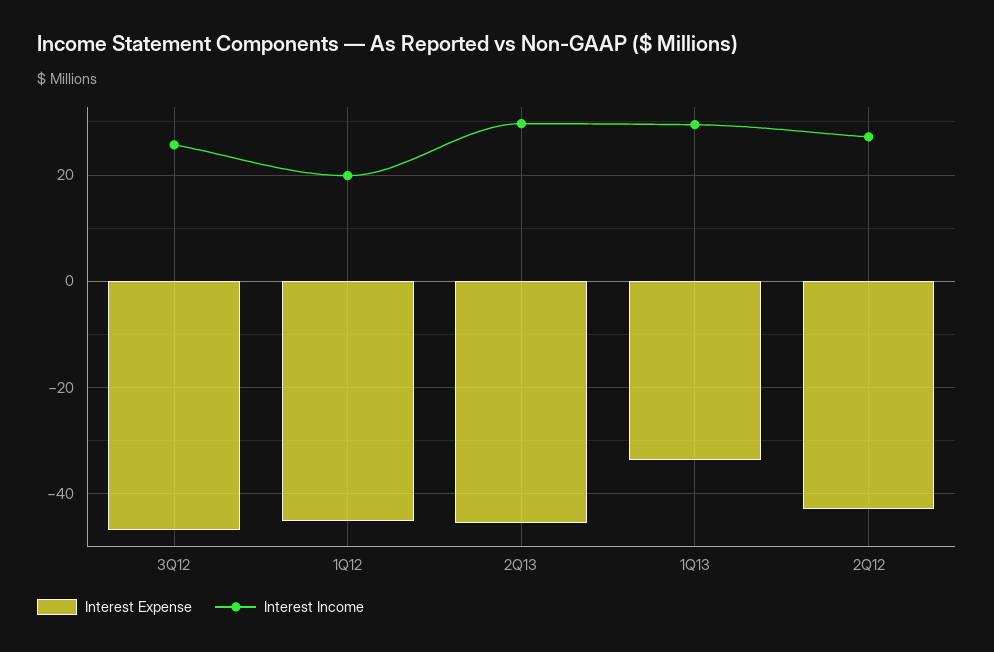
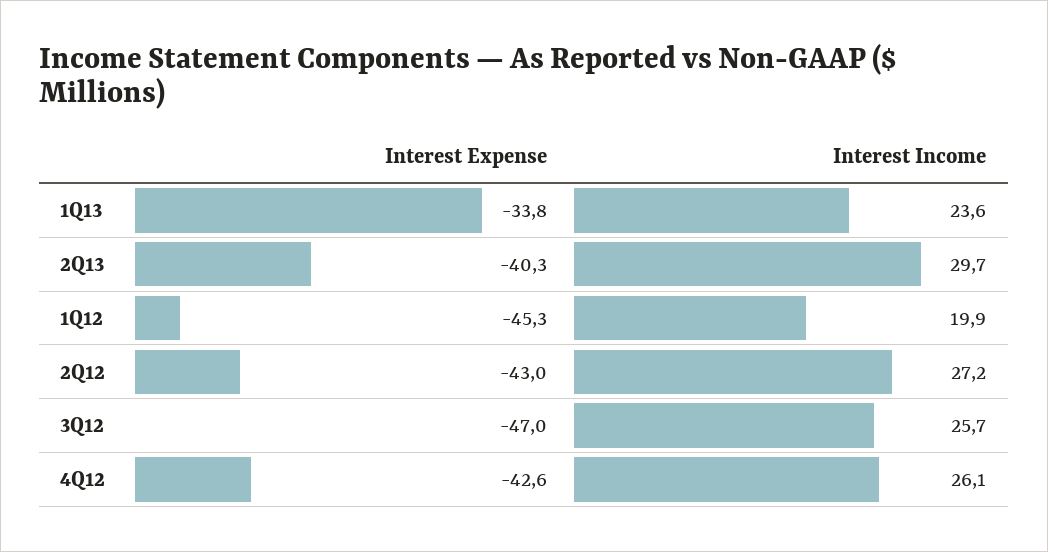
  {
    "Interest Expense": {
      "3Q12": -47,
      "1Q12": -45.3,
-     "2Q13": -46,
+     "2Q13": -40.3,
      "1Q13": -33.8,
-     "2Q12": -43
+     "2Q12": -43,
+     "4Q12": -42.6
    },
    "Interest Income": {
      "3Q12": 25.7,
      "1Q12": 19.9,
      "2Q13": 29.7,
-     "1Q13": 30,
+     "1Q13": 23.6,
-     "2Q12": 27.2
+     "2Q12": 27.2,
+     "4Q12": 26.1
    }
  }

